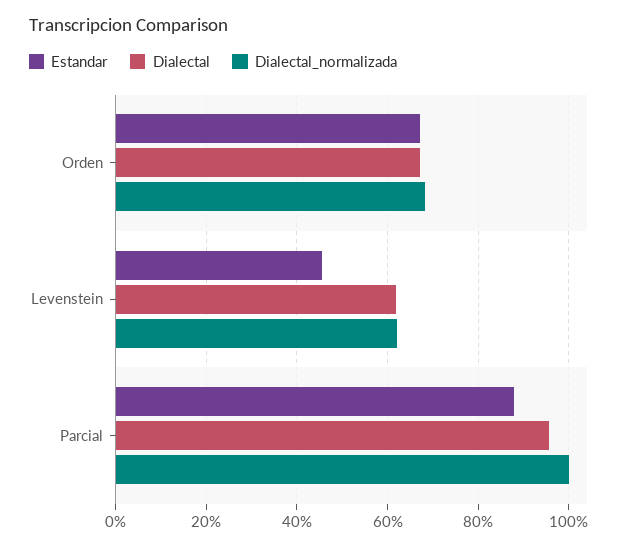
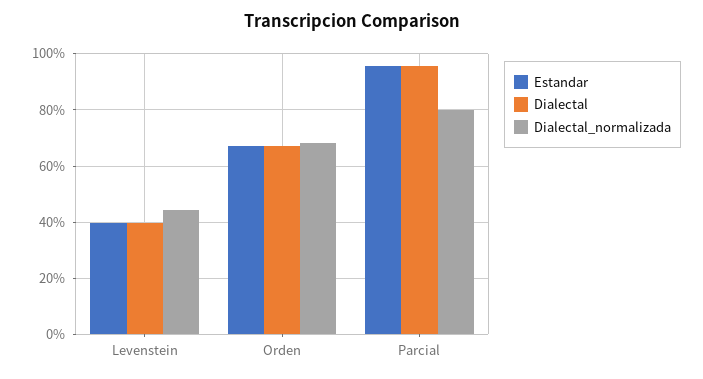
  {
    "Estandar": {
      "Orden": 68,
-     "Levenstein": 46,
+     "Levenstein": 40,
-     "Parcial": 88
+     "Parcial": 95
    },
    "Dialectal": {
      "Orden": 68,
-     "Levenstein": 62,
+     "Levenstein": 40,
      "Parcial": 96
    },
    "Dialectal_normalizada": {
      "Orden": 68,
-     "Levenstein": 62,
+     "Levenstein": 45,
-     "Parcial": 100
+     "Parcial": 80
    }
  }

